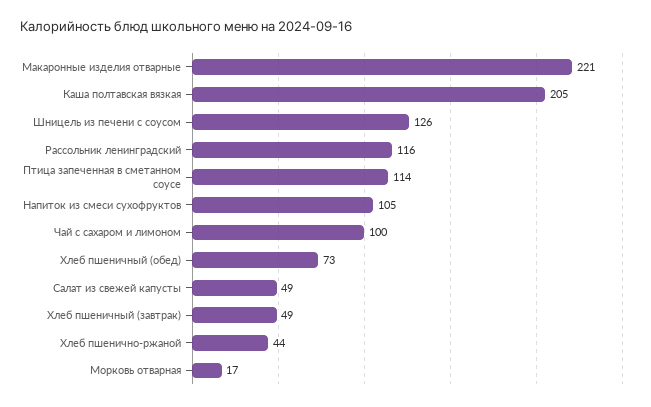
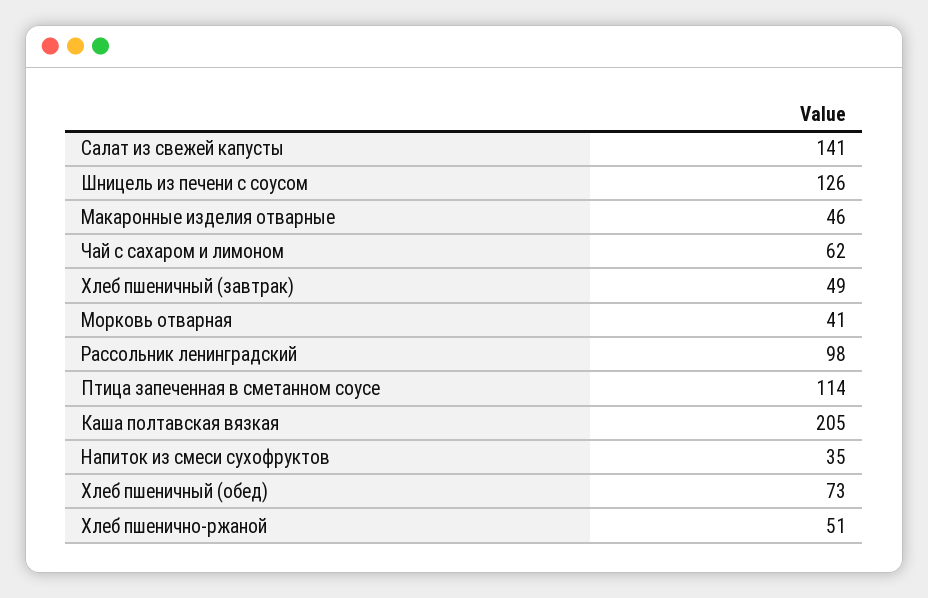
  {
-   "Макаронные изделия отварные": 221,
+   "Макаронные изделия отварные": 46,
    "Каша полтавская вязкая": 205,
    "Шницель из печени с соусом": 126,
-   "Рассольник ленинградский": 116,
+   "Рассольник ленинградский": 98,
    "Птица запеченная в сметанном соусе": 114,
-   "Напиток из смеси сухофруктов": 105,
+   "Напиток из смеси сухофруктов": 35,
-   "Чай с сахаром и лимоном": 100,
+   "Чай с сахаром и лимоном": 62,
    "Хлеб пшеничный (обед)": 73,
-   "Салат из свежей капусты": 49,
+   "Салат из свежей капусты": 141,
    "Хлеб пшеничный (завтрак)": 49,
-   "Хлеб пшенично-ржаной": 44,
+   "Хлеб пшенично-ржаной": 51,
-   "Морковь отварная": 17
+   "Морковь отварная": 41
  }

